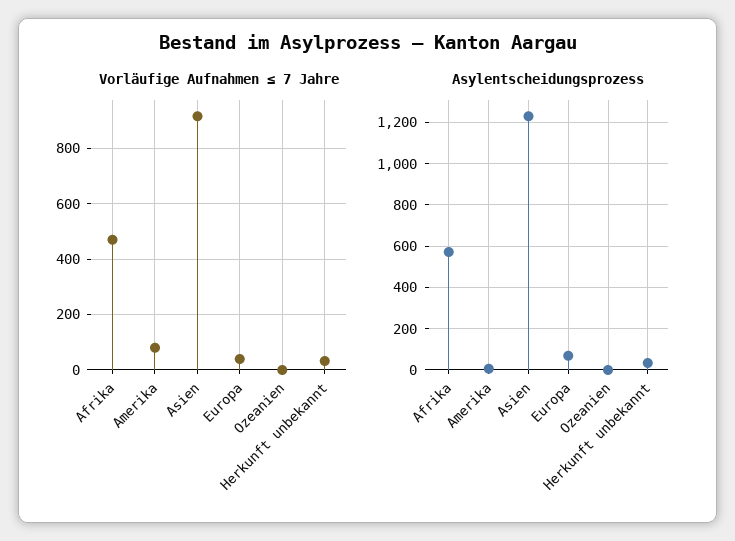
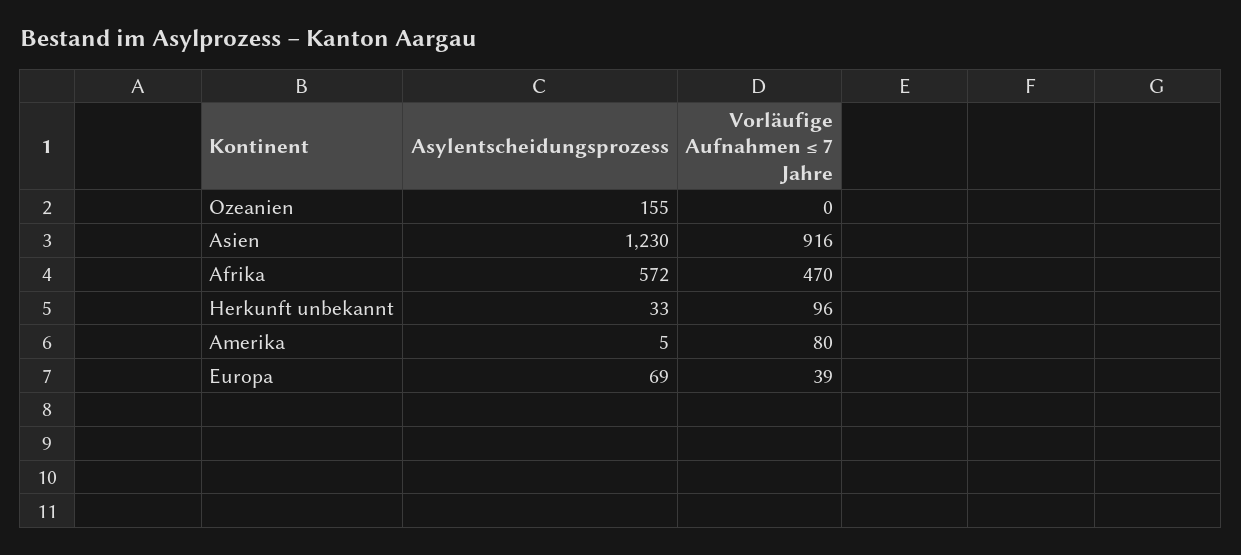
  {
    "Vorläufige Aufnahmen ≤ 7 Jahre": {
      "Afrika": 470,
      "Amerika": 80,
      "Asien": 916,
      "Europa": 39,
      "Ozeanien": 0,
-     "Herkunft unbekannt": 25
+     "Herkunft unbekannt": 96
    },
    "Asylentscheidungsprozess": {
      "Afrika": 572,
      "Amerika": 5,
      "Asien": 1230,
      "Europa": 69,
-     "Ozeanien": 0,
+     "Ozeanien": 155,
      "Herkunft unbekannt": 33
    }
  }

